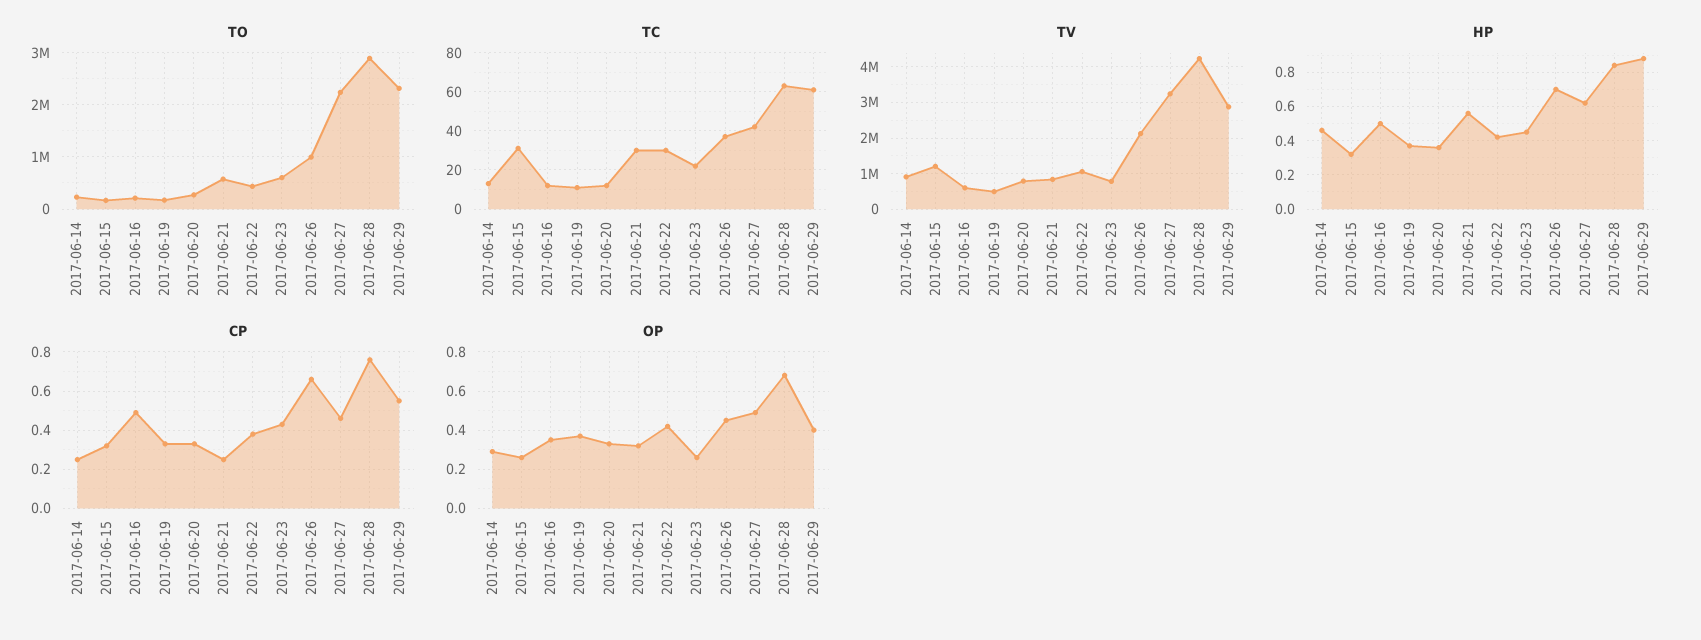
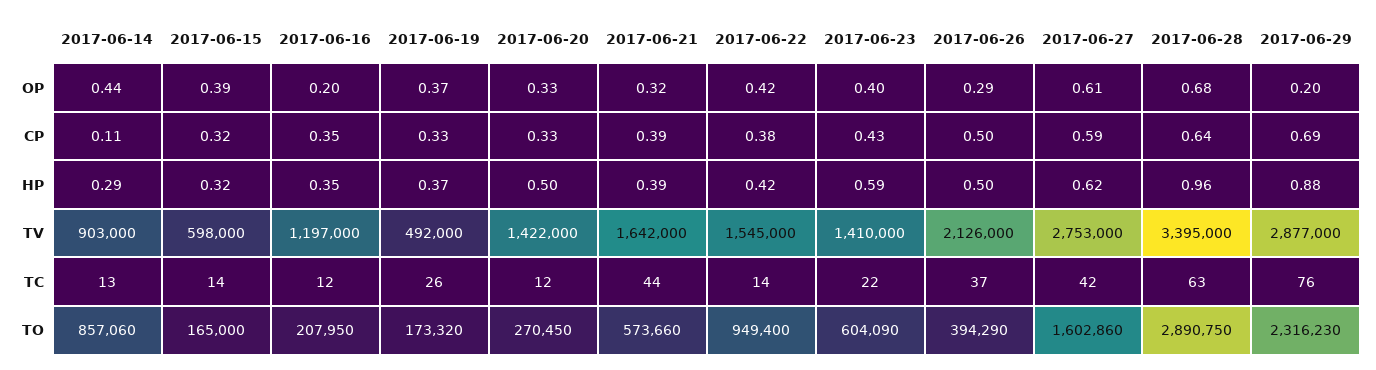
  {
    "TO": {
-     "2017-06-14": 200000,
+     "2017-06-14": 857060,
      "2017-06-15": 165000,
      "2017-06-16": 207950,
      "2017-06-19": 173320,
      "2017-06-20": 270450,
      "2017-06-21": 573660,
-     "2017-06-22": 400000,
+     "2017-06-22": 949400,
      "2017-06-23": 604090,
-     "2017-06-26": 1000000,
+     "2017-06-26": 394290,
-     "2017-06-27": 2200000,
+     "2017-06-27": 1602860,
      "2017-06-28": 2890750,
      "2017-06-29": 2316230
    },
    "TC": {
      "2017-06-14": 13,
-     "2017-06-15": 30,
+     "2017-06-15": 14,
      "2017-06-16": 12,
-     "2017-06-19": 10,
+     "2017-06-19": 26,
      "2017-06-20": 12,
-     "2017-06-21": 30,
+     "2017-06-21": 44,
-     "2017-06-22": 30,
+     "2017-06-22": 14,
      "2017-06-23": 22,
      "2017-06-26": 37,
      "2017-06-27": 42,
      "2017-06-28": 63,
-     "2017-06-29": 60
+     "2017-06-29": 76
    },
    "TV": {
      "2017-06-14": 903000,
-     "2017-06-15": 1200000,
+     "2017-06-15": 598000,
-     "2017-06-16": 600000,
+     "2017-06-16": 1197000,
      "2017-06-19": 492000,
-     "2017-06-20": 800000,
+     "2017-06-20": 1422000,
-     "2017-06-21": 800000,
+     "2017-06-21": 1642000,
-     "2017-06-22": 1000000,
+     "2017-06-22": 1545000,
-     "2017-06-23": 800000,
+     "2017-06-23": 1410000,
      "2017-06-26": 2126000,
-     "2017-06-27": 3200000,
+     "2017-06-27": 2753000,
-     "2017-06-28": 4200000,
+     "2017-06-28": 3395000,
      "2017-06-29": 2877000
    },
    "HP": {
-     "2017-06-14": 0.45,
+     "2017-06-14": 0.29,
      "2017-06-15": 0.32,
-     "2017-06-16": 0.5,
+     "2017-06-16": 0.35,
      "2017-06-19": 0.37,
-     "2017-06-20": 0.35,
+     "2017-06-20": 0.5,
-     "2017-06-21": 0.55,
+     "2017-06-21": 0.39,
      "2017-06-22": 0.42,
-     "2017-06-23": 0.45,
+     "2017-06-23": 0.59,
-     "2017-06-26": 0.7,
+     "2017-06-26": 0.5,
      "2017-06-27": 0.62,
-     "2017-06-28": 0.85,
+     "2017-06-28": 0.96,
      "2017-06-29": 0.88
    },
    "CP": {
-     "2017-06-14": 0.25,
+     "2017-06-14": 0.11,
      "2017-06-15": 0.32,
-     "2017-06-16": 0.5,
+     "2017-06-16": 0.35,
      "2017-06-19": 0.33,
      "2017-06-20": 0.33,
-     "2017-06-21": 0.25,
+     "2017-06-21": 0.39,
      "2017-06-22": 0.38,
      "2017-06-23": 0.43,
-     "2017-06-26": 0.65,
+     "2017-06-26": 0.5,
-     "2017-06-27": 0.45,
+     "2017-06-27": 0.59,
-     "2017-06-28": 0.75,
+     "2017-06-28": 0.64,
-     "2017-06-29": 0.55
+     "2017-06-29": 0.69
    },
    "OP": {
-     "2017-06-14": 0.3,
+     "2017-06-14": 0.44,
-     "2017-06-15": 0.25,
+     "2017-06-15": 0.39,
-     "2017-06-16": 0.35,
+     "2017-06-16": 0.2,
      "2017-06-19": 0.37,
      "2017-06-20": 0.33,
      "2017-06-21": 0.32,
      "2017-06-22": 0.42,
-     "2017-06-23": 0.25,
+     "2017-06-23": 0.4,
-     "2017-06-26": 0.45,
+     "2017-06-26": 0.29,
-     "2017-06-27": 0.5,
+     "2017-06-27": 0.61,
      "2017-06-28": 0.68,
-     "2017-06-29": 0.4
+     "2017-06-29": 0.2
    }
  }

